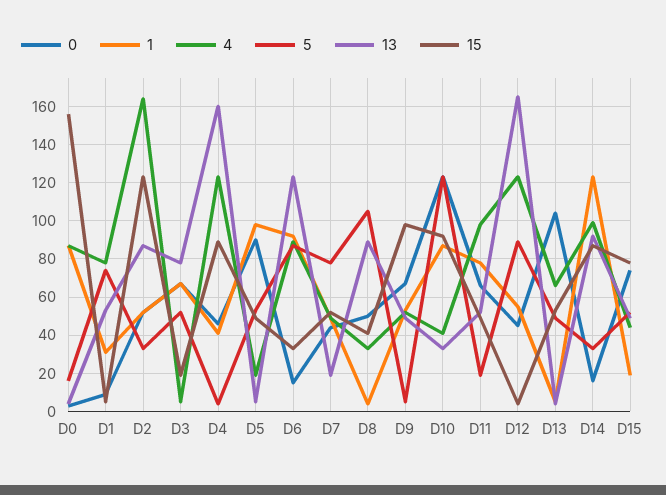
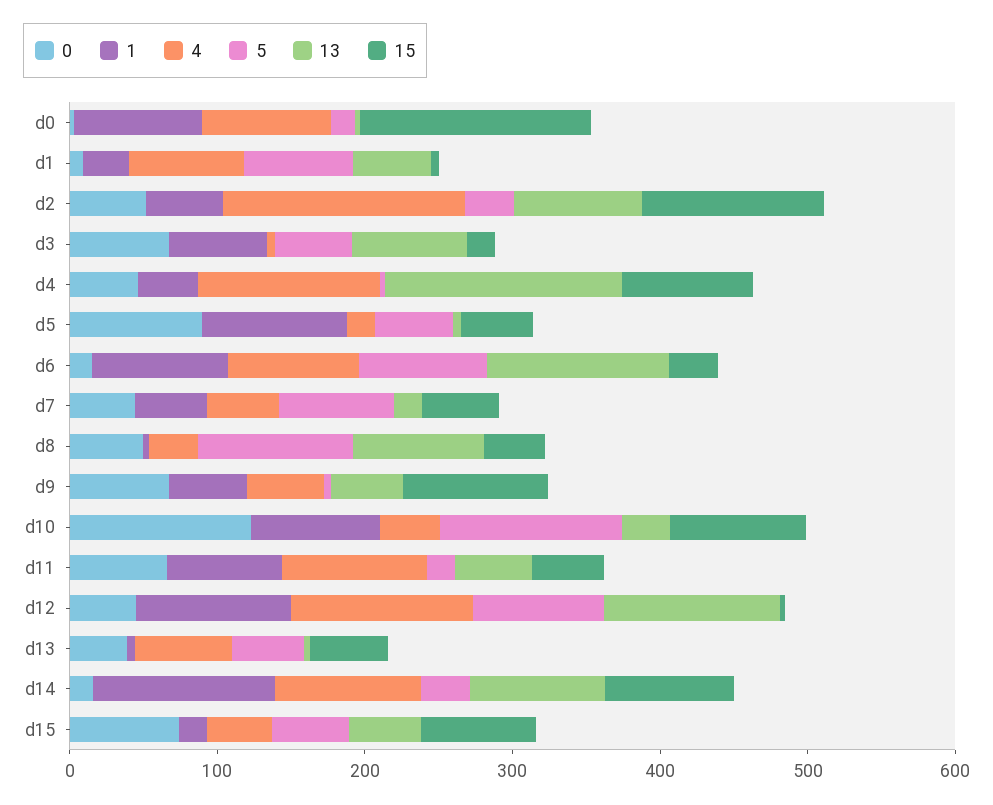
  {
    "0": {
      "D0": 5,
      "D1": 10,
      "D2": 50,
      "D3": 65,
      "D4": 45,
      "D5": 90,
      "D6": 15,
      "D7": 45,
      "D8": 50,
      "D9": 65,
      "D10": 125,
      "D11": 65,
      "D12": 45,
-     "D13": 105,
+     "D13": 40,
      "D14": 15,
      "D15": 75
    },
    "1": {
      "D0": 85,
      "D1": 30,
      "D2": 50,
      "D3": 65,
      "D4": 40,
      "D5": 100,
      "D6": 90,
      "D7": 50,
      "D8": 5,
      "D9": 55,
      "D10": 85,
      "D11": 80,
-     "D12": 55,
+     "D12": 100,
      "D13": 5,
      "D14": 125,
      "D15": 20
    },
    "4": {
      "D0": 85,
      "D1": 80,
      "D2": 165,
      "D3": 5,
      "D4": 125,
      "D5": 20,
      "D6": 90,
      "D7": 50,
      "D8": 35,
      "D9": 50,
      "D10": 40,
      "D11": 100,
      "D12": 125,
      "D13": 65,
      "D14": 100,
      "D15": 45
    },
    "5": {
      "D0": 15,
      "D1": 75,
      "D2": 35,
      "D3": 50,
      "D4": 5,
      "D5": 55,
      "D6": 85,
      "D7": 80,
      "D8": 105,
      "D9": 5,
      "D10": 125,
      "D11": 20,
      "D12": 90,
      "D13": 50,
      "D14": 35,
      "D15": 50
    },
    "13": {
      "D0": 5,
      "D1": 55,
      "D2": 85,
      "D3": 80,
      "D4": 160,
      "D5": 5,
      "D6": 125,
      "D7": 20,
      "D8": 90,
      "D9": 50,
      "D10": 35,
      "D11": 50,
-     "D12": 165,
+     "D12": 120,
      "D13": 5,
      "D14": 90,
      "D15": 50
    },
    "15": {
      "D0": 155,
      "D1": 5,
      "D2": 125,
      "D3": 20,
      "D4": 90,
      "D5": 50,
      "D6": 35,
      "D7": 50,
      "D8": 40,
      "D9": 100,
      "D10": 90,
      "D11": 50,
      "D12": 5,
      "D13": 55,
      "D14": 85,
      "D15": 80
    }
  }

